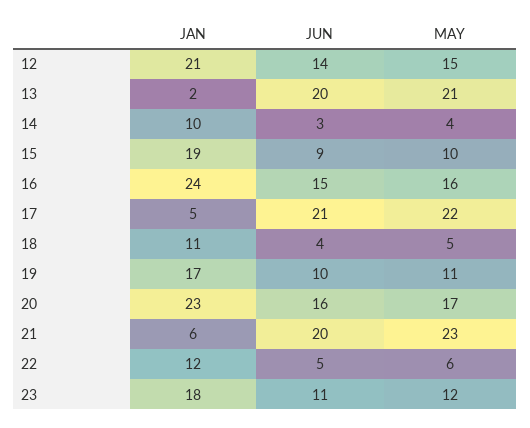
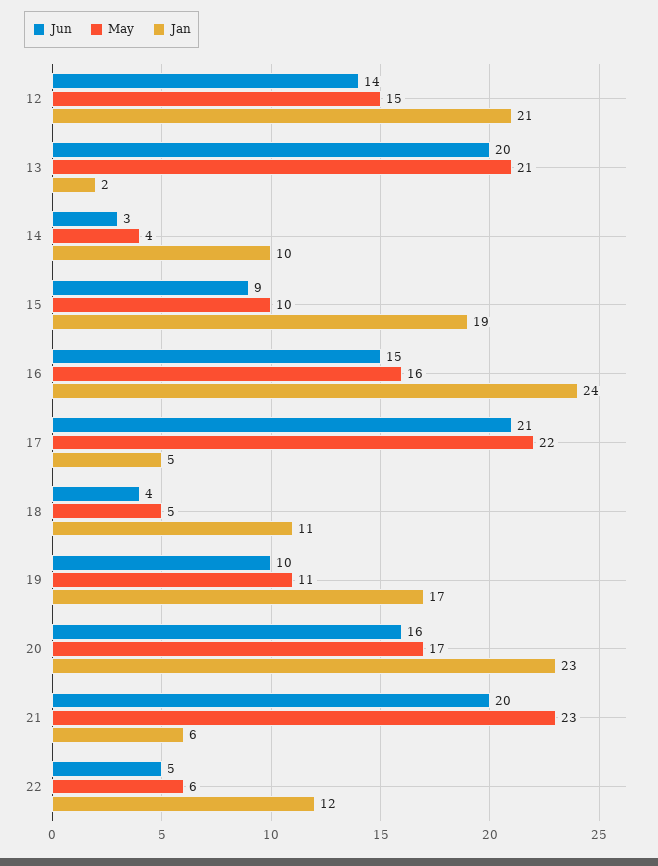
  {
    "JAN": {
      "12": 21,
      "13": 2,
      "14": 10,
      "15": 19,
      "16": 24,
      "17": 5,
      "18": 11,
      "19": 17,
      "20": 23,
      "21": 6,
-     "22": 12,
+     "22": 12
-     "23": 18
    },
    "JUN": {
      "12": 14,
      "13": 20,
      "14": 3,
      "15": 9,
      "16": 15,
      "17": 21,
      "18": 4,
      "19": 10,
      "20": 16,
      "21": 20,
-     "22": 5,
+     "22": 5
-     "23": 11
    },
    "MAY": {
      "12": 15,
      "13": 21,
      "14": 4,
      "15": 10,
      "16": 16,
      "17": 22,
      "18": 5,
      "19": 11,
      "20": 17,
      "21": 23,
-     "22": 6,
+     "22": 6
-     "23": 12
    }
  }

